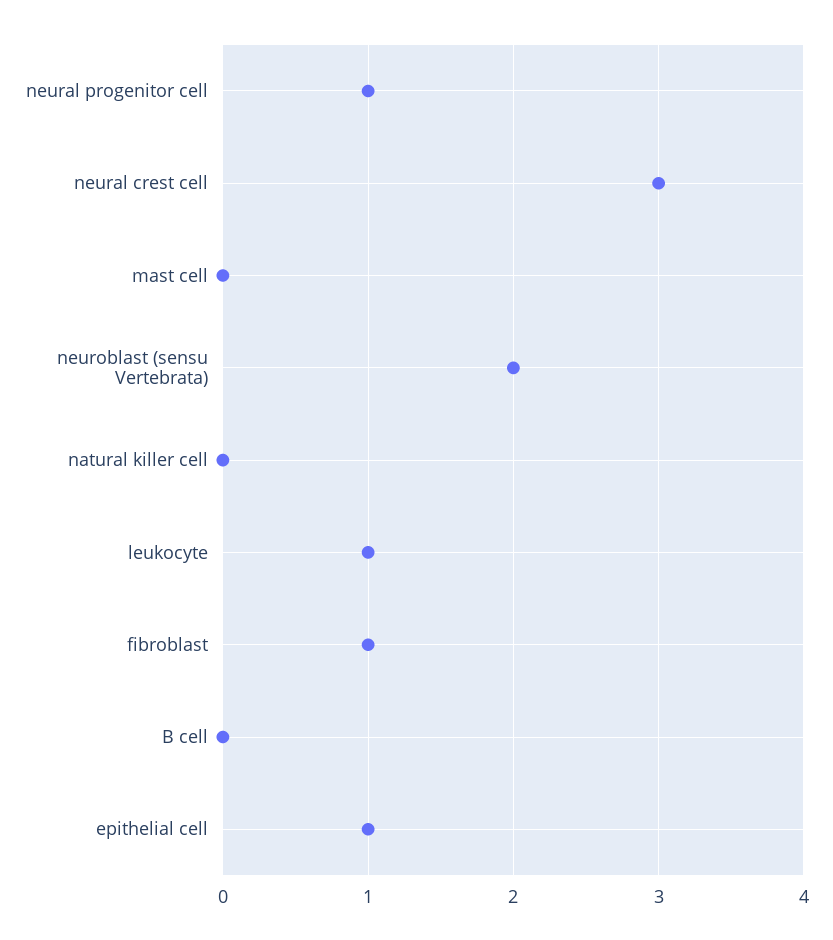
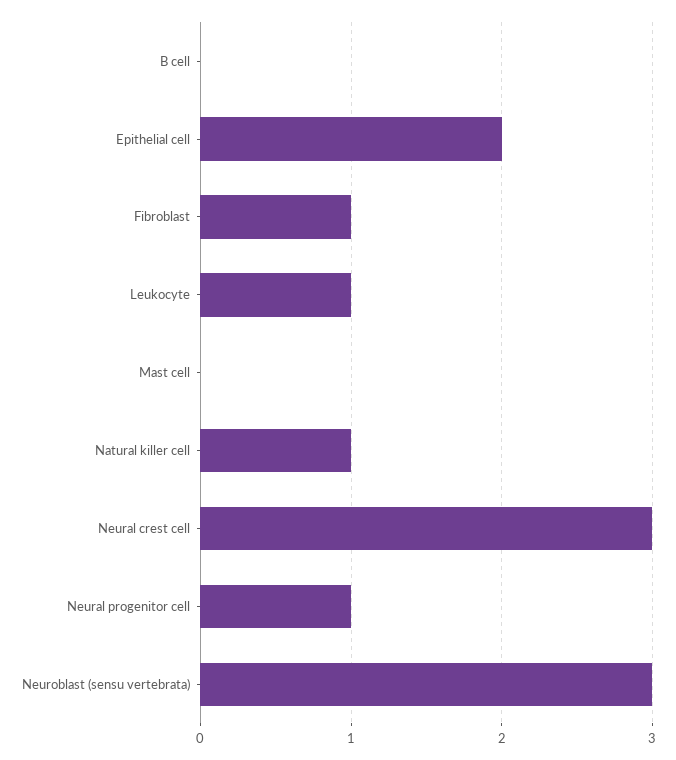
  {
    "neural progenitor cell": 1,
    "neural crest cell": 3,
    "mast cell": 0,
-   "neuroblast (sensu Vertebrata)": 2,
+   "neuroblast (sensu Vertebrata)": 3,
-   "natural killer cell": 0,
+   "natural killer cell": 1,
    "leukocyte": 1,
    "fibroblast": 1,
    "B cell": 0,
-   "epithelial cell": 1
+   "epithelial cell": 2
  }

